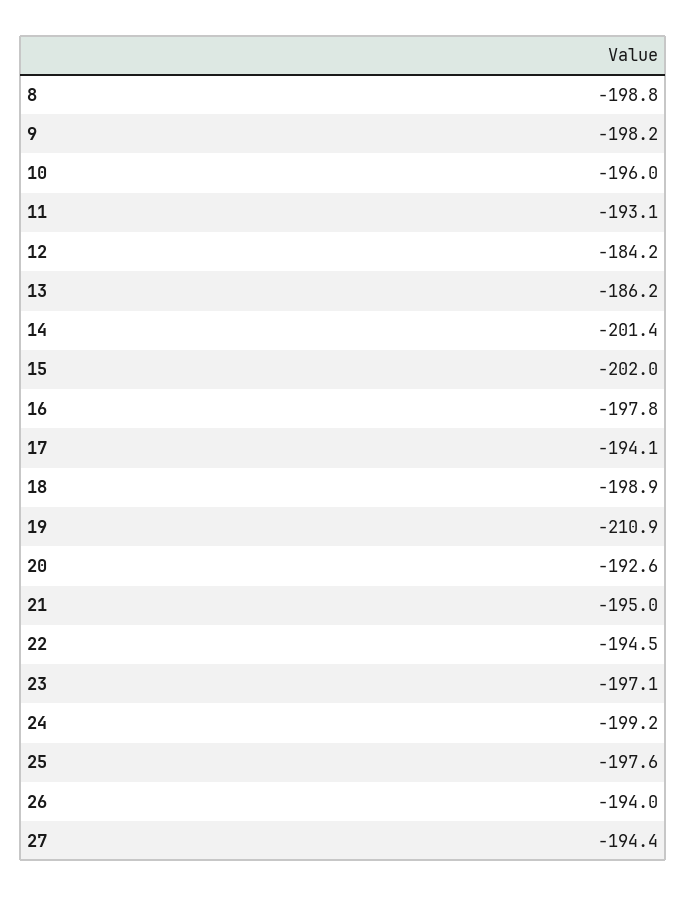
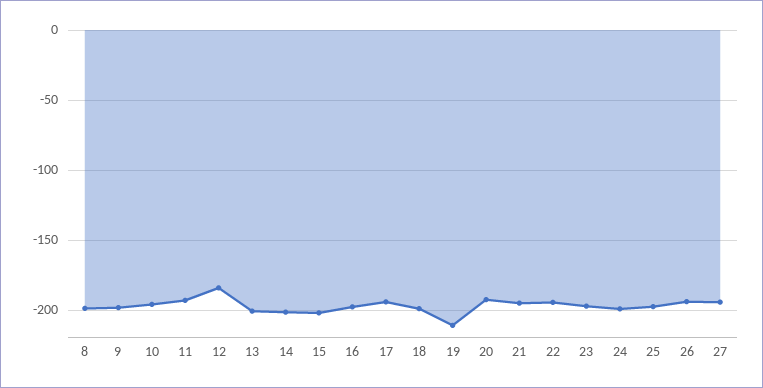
  {
    "8": -198.8,
    "9": -198.2,
    "10": -196,
    "11": -193.1,
    "12": -184.2,
-   "13": -186.2,
+   "13": -200,
    "14": -201.4,
    "15": -202,
    "16": -197.8,
    "17": -194.1,
    "18": -198.9,
    "19": -210.9,
    "20": -192.6,
    "21": -195,
    "22": -194.5,
    "23": -197.1,
    "24": -199.2,
    "25": -197.6,
    "26": -194,
    "27": -194.4
  }

